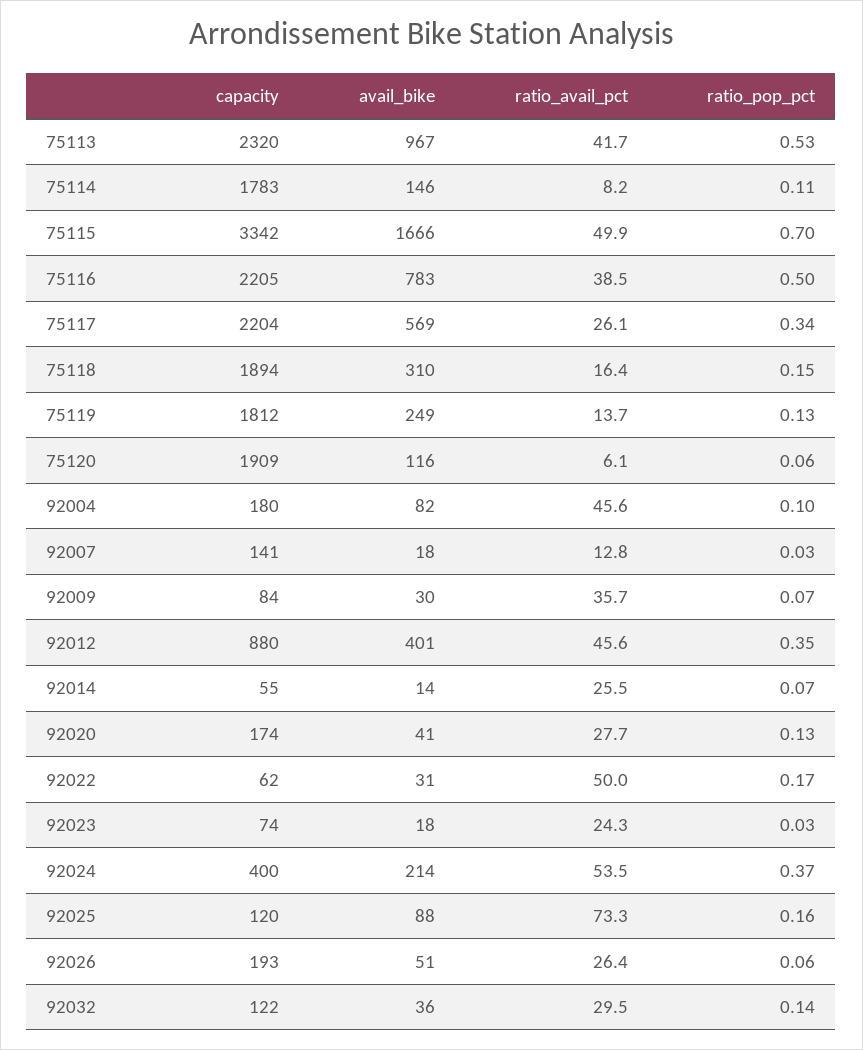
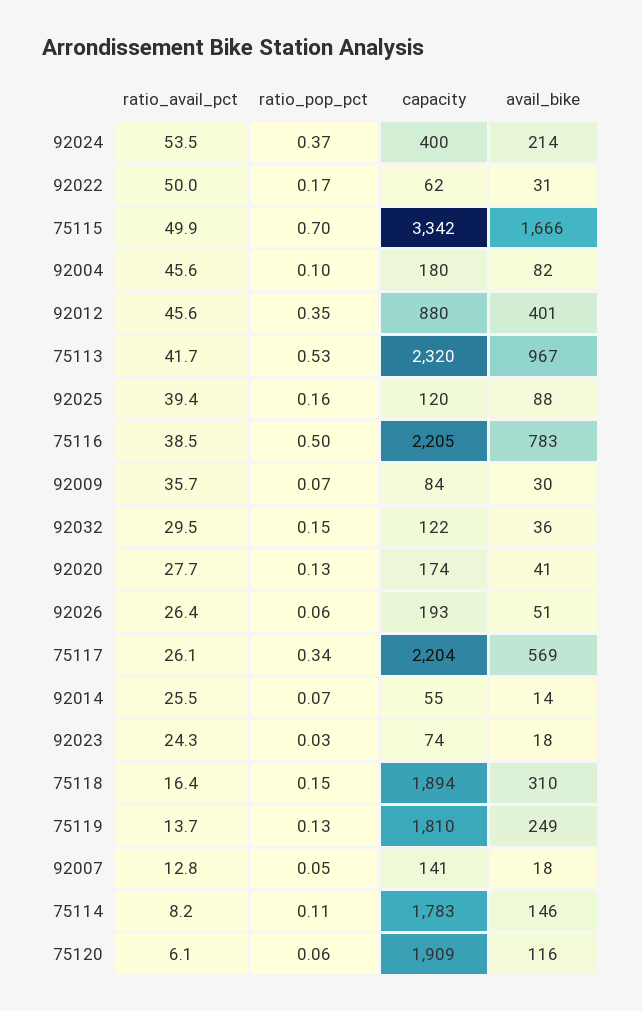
  {
    "capacity": {
      "75113": 2320,
      "75114": 1783,
      "75115": 3342,
      "75116": 2205,
      "75117": 2204,
      "75118": 1894,
-     "75119": 1812,
+     "75119": 1810,
      "75120": 1909,
      "92004": 180,
      "92007": 141,
      "92009": 84,
      "92012": 880,
      "92014": 55,
      "92020": 174,
      "92022": 62,
      "92023": 74,
      "92024": 400,
      "92025": 120,
      "92026": 193,
      "92032": 122
    },
    "avail_bike": {
      "75113": 967,
      "75114": 146,
      "75115": 1666,
      "75116": 783,
      "75117": 569,
      "75118": 310,
      "75119": 249,
      "75120": 116,
      "92004": 82,
      "92007": 18,
      "92009": 30,
      "92012": 401,
      "92014": 14,
      "92020": 41,
      "92022": 31,
      "92023": 18,
      "92024": 214,
      "92025": 88,
      "92026": 51,
      "92032": 36
    },
    "ratio_avail_pct": {
      "75113": 41.7,
      "75114": 8.2,
      "75115": 49.9,
      "75116": 38.5,
      "75117": 26.1,
      "75118": 16.4,
      "75119": 13.7,
      "75120": 6.1,
      "92004": 45.6,
      "92007": 12.8,
      "92009": 35.7,
      "92012": 45.6,
      "92014": 25.5,
      "92020": 27.7,
      "92022": 50,
      "92023": 24.3,
      "92024": 53.5,
-     "92025": 73.3,
+     "92025": 39.4,
      "92026": 26.4,
      "92032": 29.5
    },
    "ratio_pop_pct": {
      "75113": 0.53,
      "75114": 0.11,
      "75115": 0.7,
      "75116": 0.5,
      "75117": 0.34,
      "75118": 0.15,
      "75119": 0.13,
      "75120": 0.06,
      "92004": 0.1,
-     "92007": 0.03,
+     "92007": 0.05,
      "92009": 0.07,
      "92012": 0.35,
      "92014": 0.07,
      "92020": 0.13,
      "92022": 0.17,
      "92023": 0.03,
      "92024": 0.37,
      "92025": 0.16,
      "92026": 0.06,
-     "92032": 0.14
+     "92032": 0.15
    }
  }

